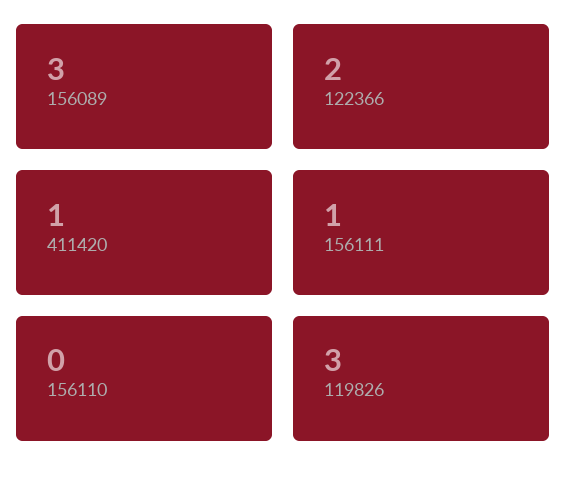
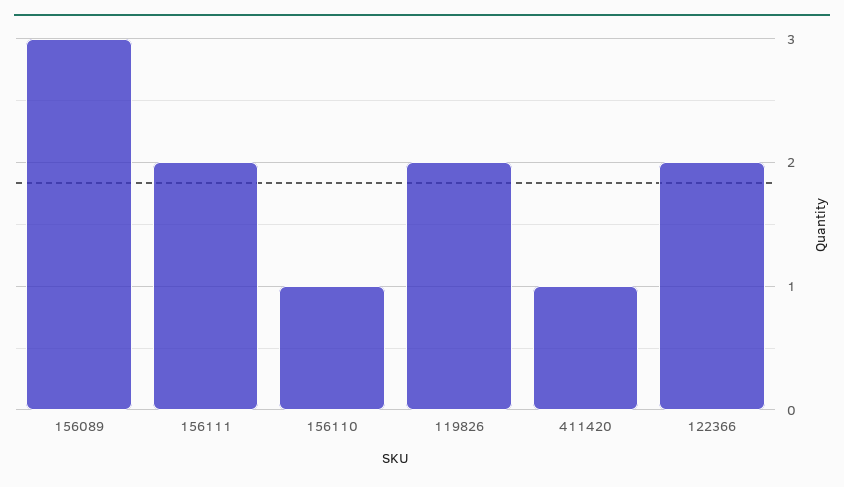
  {
    "156089": 3,
    "122366": 2,
    "411420": 1,
-   "156111": 1,
+   "156111": 2,
-   "156110": 0,
+   "156110": 1,
-   "119826": 3
+   "119826": 2
  }

